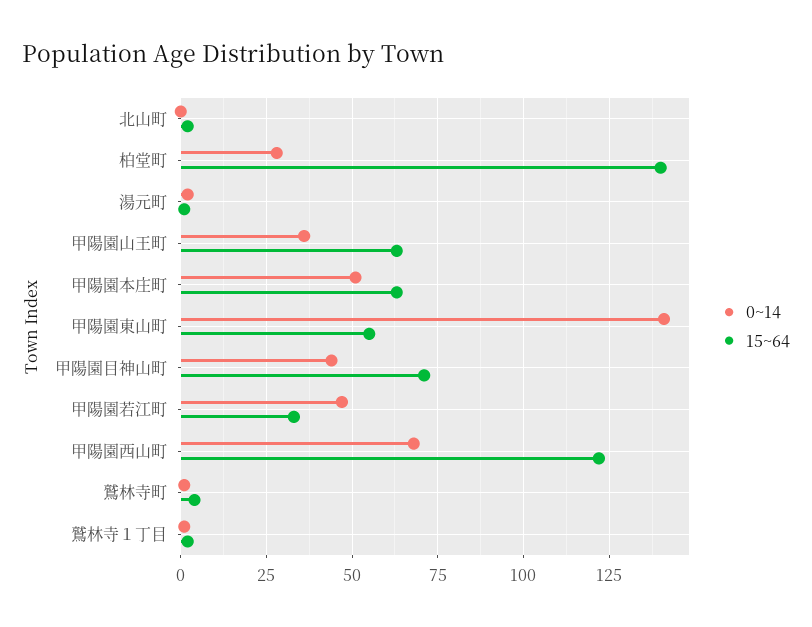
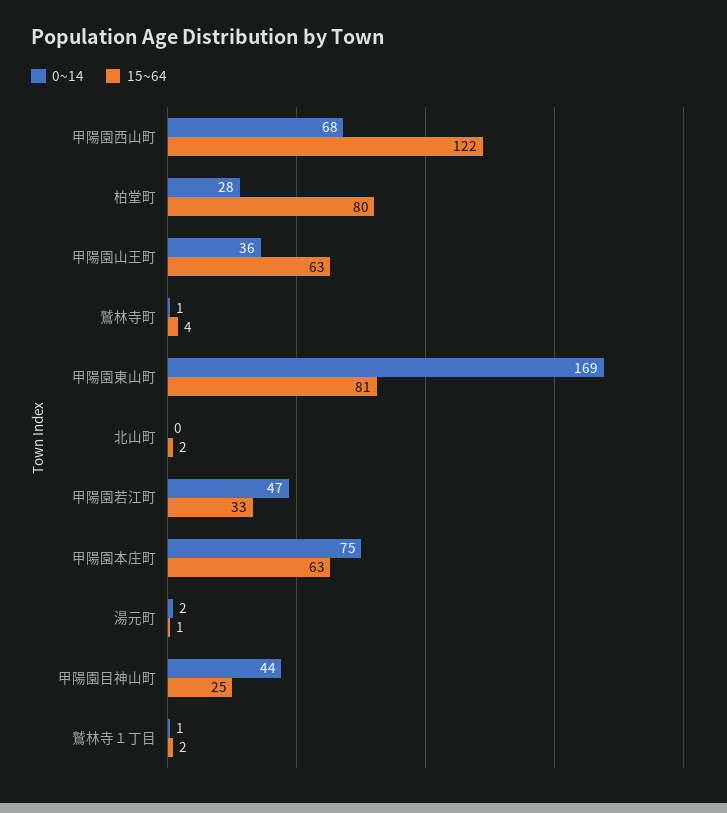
  {
    "0~14": {
      "北山町": 0,
      "柏堂町": 28,
      "湯元町": 2,
      "甲陽園山王町": 36,
-     "甲陽園本庄町": 50,
+     "甲陽園本庄町": 75,
-     "甲陽園東山町": 140,
+     "甲陽園東山町": 169,
      "甲陽園目神山町": 44,
      "甲陽園若江町": 47,
      "甲陽園西山町": 68,
      "鷲林寺町": 1,
      "鷲林寺１丁目": 1
    },
    "15~64": {
      "北山町": 2,
-     "柏堂町": 140,
+     "柏堂町": 80,
      "湯元町": 1,
      "甲陽園山王町": 63,
      "甲陽園本庄町": 63,
-     "甲陽園東山町": 55,
+     "甲陽園東山町": 81,
-     "甲陽園目神山町": 70,
+     "甲陽園目神山町": 25,
      "甲陽園若江町": 33,
      "甲陽園西山町": 122,
      "鷲林寺町": 4,
      "鷲林寺１丁目": 2
    }
  }

